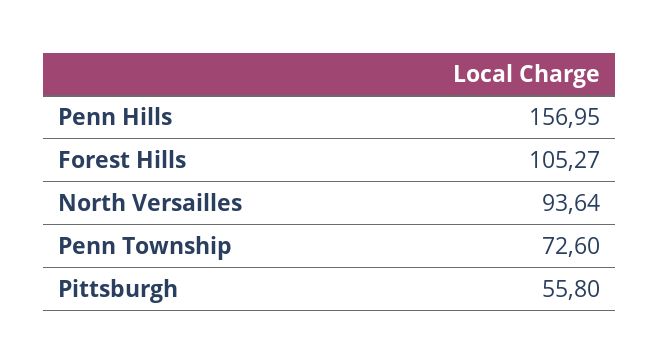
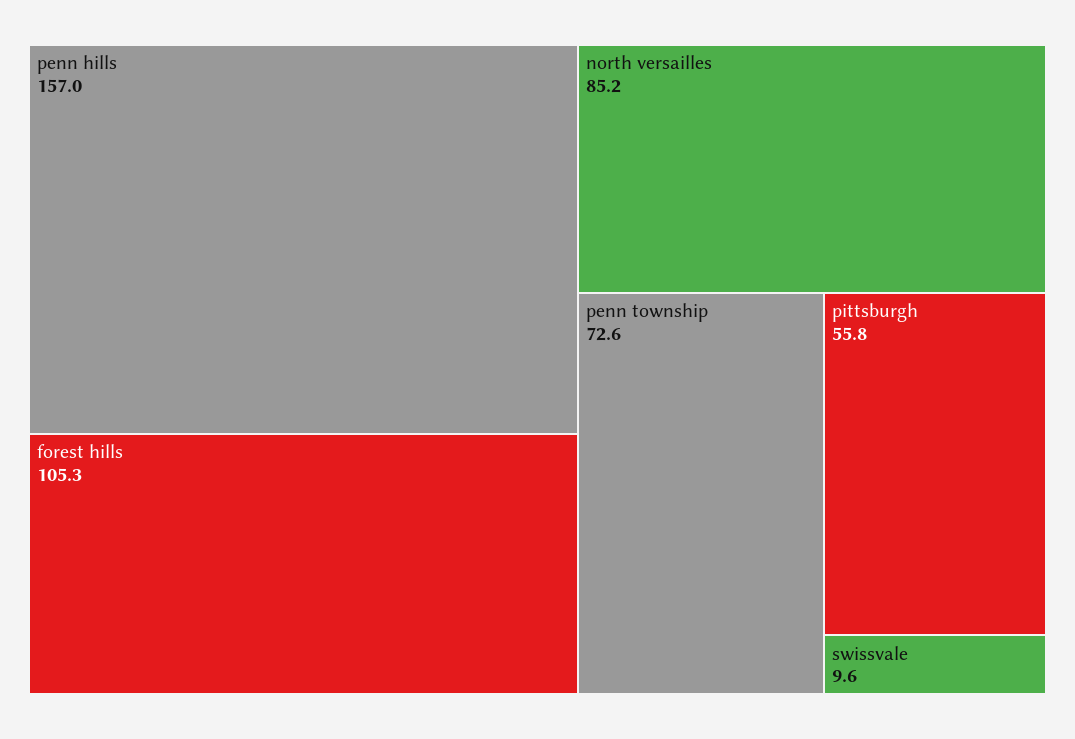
  {
    "Penn Hills": 156.95,
    "Forest Hills": 105.27,
-   "North Versailles": 93.64,
+   "North Versailles": 85.2,
    "Penn Township": 72.6,
-   "Pittsburgh": 55.8
+   "Pittsburgh": 55.8,
+   "swissvale": 9.6
  }

